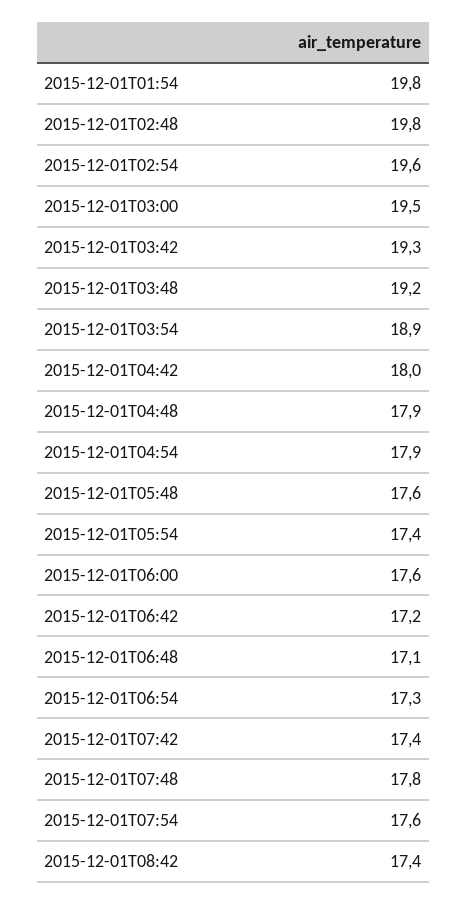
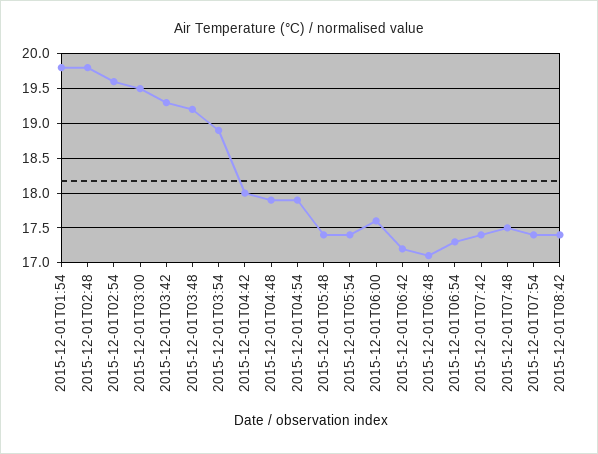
  {
    "2015-12-01T01:54": 19.8,
    "2015-12-01T02:48": 19.8,
    "2015-12-01T02:54": 19.6,
    "2015-12-01T03:00": 19.5,
    "2015-12-01T03:42": 19.3,
    "2015-12-01T03:48": 19.2,
    "2015-12-01T03:54": 18.9,
    "2015-12-01T04:42": 18,
    "2015-12-01T04:48": 17.9,
    "2015-12-01T04:54": 17.9,
-   "2015-12-01T05:48": 17.6,
+   "2015-12-01T05:48": 17.4,
    "2015-12-01T05:54": 17.4,
    "2015-12-01T06:00": 17.6,
    "2015-12-01T06:42": 17.2,
    "2015-12-01T06:48": 17.1,
    "2015-12-01T06:54": 17.3,
    "2015-12-01T07:42": 17.4,
-   "2015-12-01T07:48": 17.8,
+   "2015-12-01T07:48": 17.5,
-   "2015-12-01T07:54": 17.6,
+   "2015-12-01T07:54": 17.4,
    "2015-12-01T08:42": 17.4
  }

